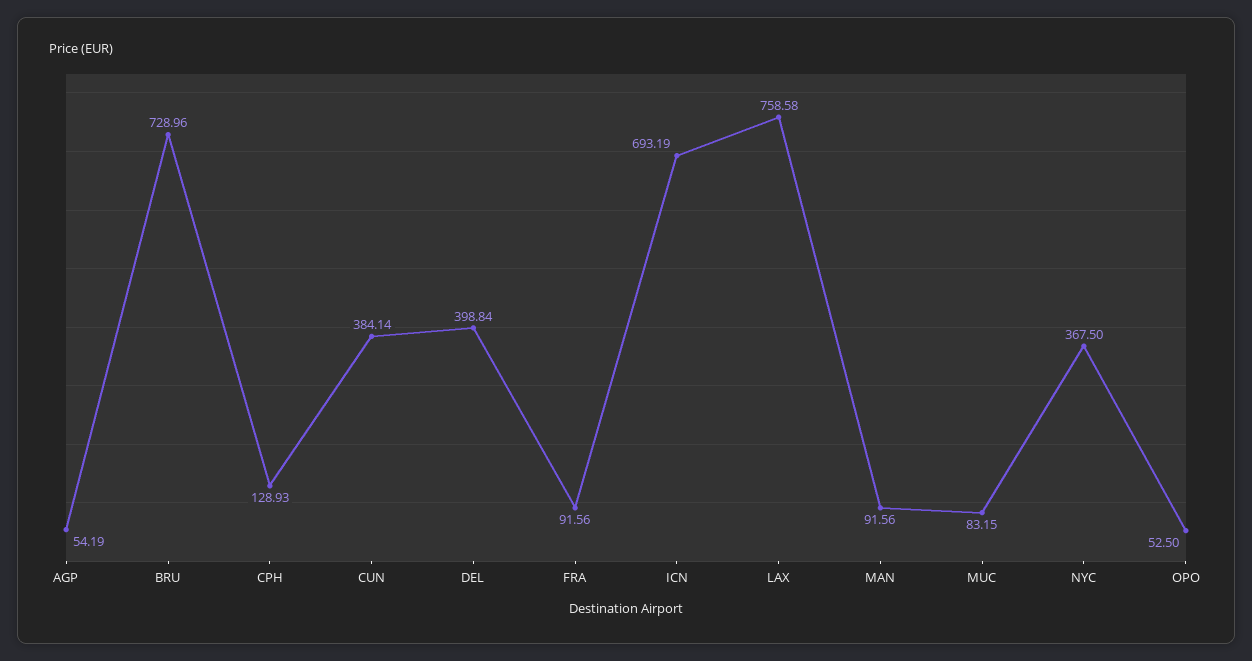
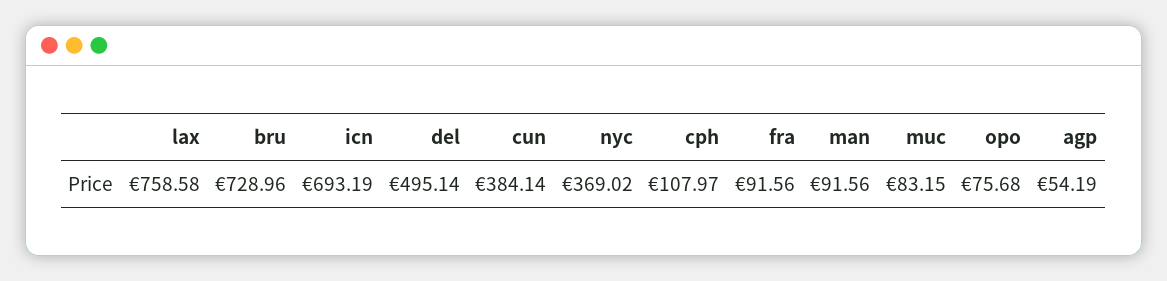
  {
    "AGP": 54.19,
    "BRU": 728.96,
-   "CPH": 128.93,
+   "CPH": 107.97,
    "CUN": 384.14,
-   "DEL": 398.84,
+   "DEL": 495.14,
    "FRA": 91.56,
    "ICN": 693.19,
    "LAX": 758.58,
    "MAN": 91.56,
    "MUC": 83.15,
-   "NYC": 367.5,
+   "NYC": 369.02,
-   "OPO": 52.5
+   "OPO": 75.68
  }

